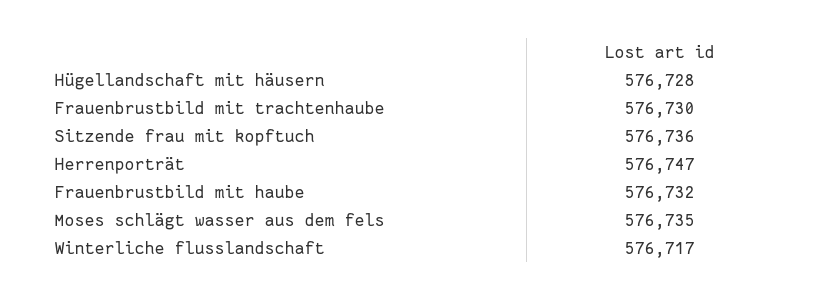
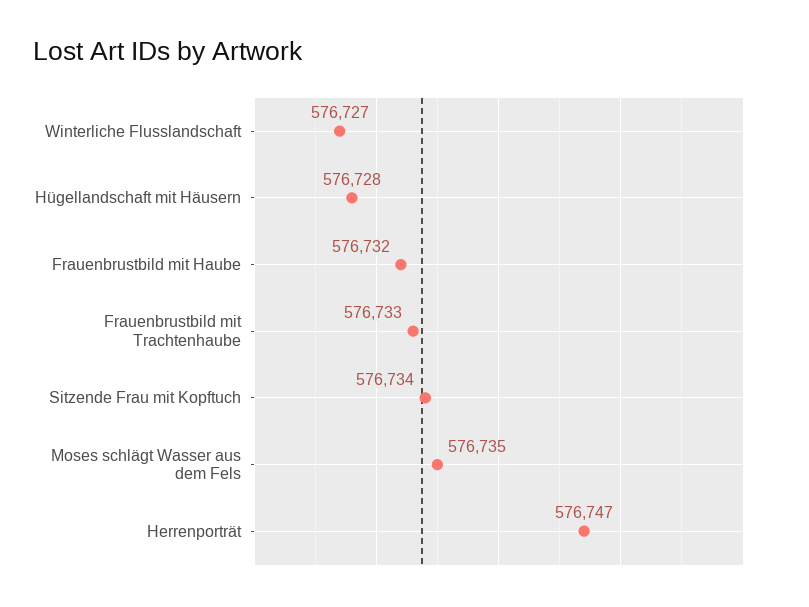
  {
    "Hügellandschaft mit häusern": 576728,
-   "Frauenbrustbild mit trachtenhaube": 576730,
+   "Frauenbrustbild mit trachtenhaube": 576733,
-   "Sitzende frau mit kopftuch": 576736,
+   "Sitzende frau mit kopftuch": 576734,
    "Herrenporträt": 576747,
    "Frauenbrustbild mit haube": 576732,
    "Moses schlägt wasser aus dem fels": 576735,
-   "Winterliche flusslandschaft": 576717
+   "Winterliche flusslandschaft": 576727
  }

